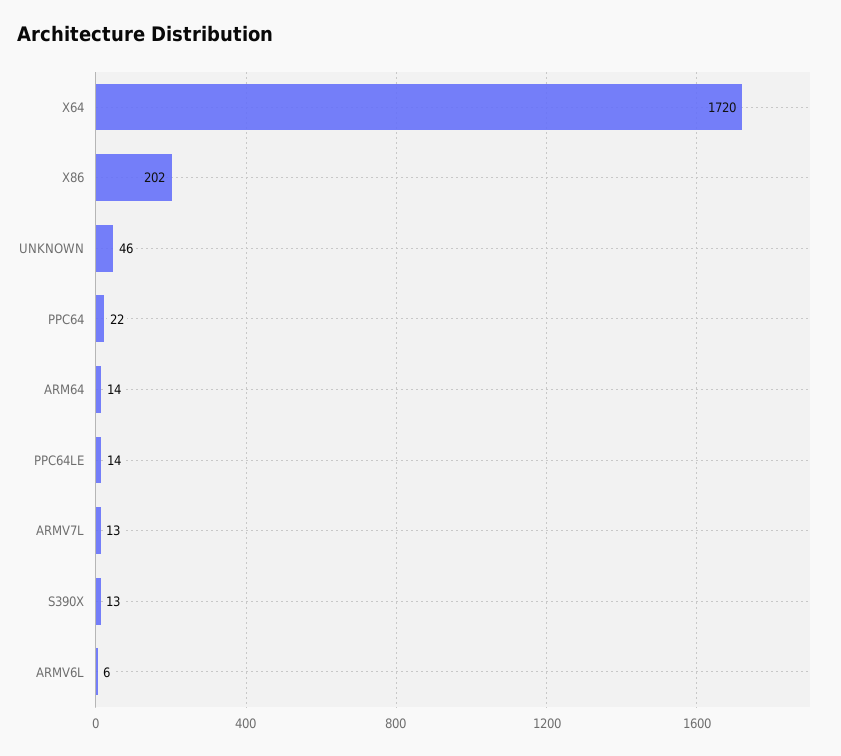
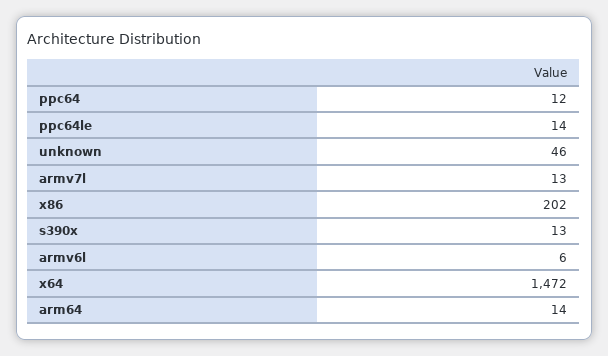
  {
-   "X64": 1720,
+   "X64": 1472,
    "X86": 202,
    "UNKNOWN": 46,
-   "PPC64": 22,
+   "PPC64": 12,
    "ARM64": 14,
    "PPC64LE": 14,
    "ARMV7L": 13,
    "S390X": 13,
    "ARMV6L": 6
  }

